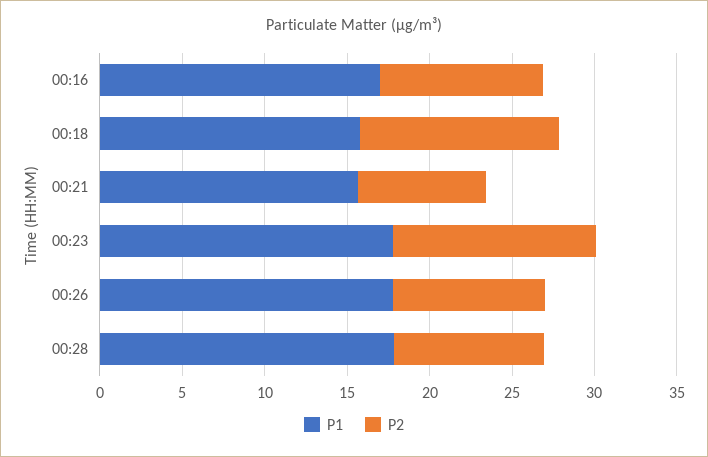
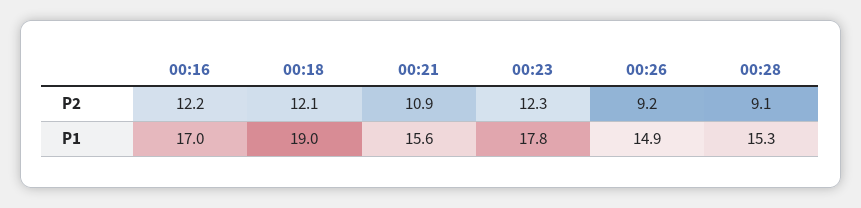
  {
    "P1": {
      "00:16": 17,
-     "00:18": 16,
+     "00:18": 19,
      "00:21": 15.6,
      "00:23": 17.8,
-     "00:26": 18,
+     "00:26": 14.9,
-     "00:28": 18
+     "00:28": 15.3
    },
    "P2": {
-     "00:16": 10,
+     "00:16": 12.2,
      "00:18": 12.1,
-     "00:21": 8,
+     "00:21": 10.9,
      "00:23": 12.3,
      "00:26": 9.2,
      "00:28": 9.1
    }
  }

